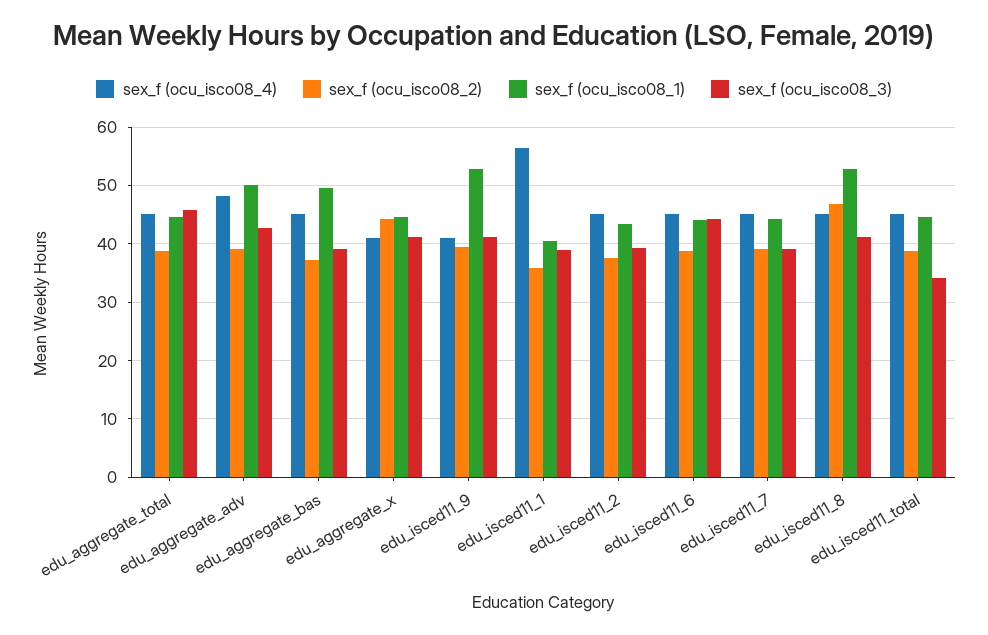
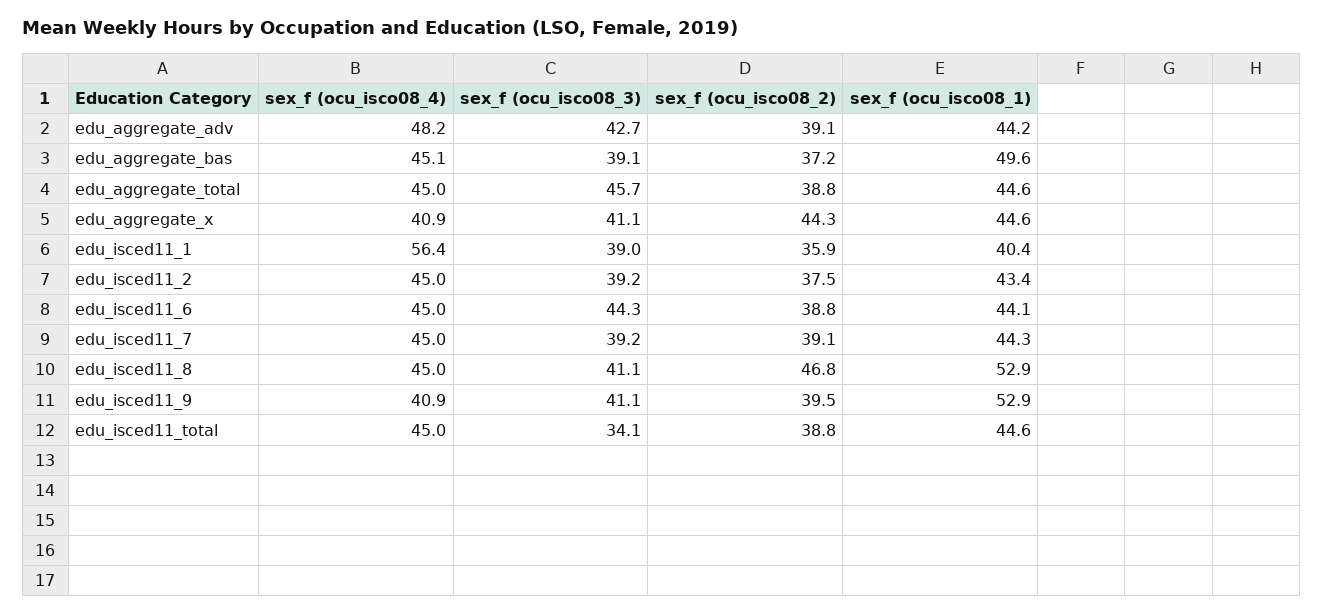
  {
    "sex_f (ocu_isco08_4)": {
      "edu_aggregate_total": 45,
      "edu_aggregate_adv": 48.2,
      "edu_aggregate_bas": 45.1,
      "edu_aggregate_x": 40.9,
      "edu_isced11_9": 40.9,
      "edu_isced11_1": 56.4,
      "edu_isced11_2": 45,
      "edu_isced11_6": 45,
      "edu_isced11_7": 45,
      "edu_isced11_8": 45,
      "edu_isced11_total": 45
    },
    "sex_f (ocu_isco08_2)": {
      "edu_aggregate_total": 38.8,
      "edu_aggregate_adv": 39.1,
      "edu_aggregate_bas": 37.2,
      "edu_aggregate_x": 44.3,
      "edu_isced11_9": 39.5,
      "edu_isced11_1": 35.9,
      "edu_isced11_2": 37.5,
      "edu_isced11_6": 38.8,
      "edu_isced11_7": 39.1,
      "edu_isced11_8": 46.8,
      "edu_isced11_total": 38.8
    },
    "sex_f (ocu_isco08_1)": {
      "edu_aggregate_total": 44.6,
-     "edu_aggregate_adv": 50,
+     "edu_aggregate_adv": 44.2,
      "edu_aggregate_bas": 49.6,
      "edu_aggregate_x": 44.6,
      "edu_isced11_9": 52.9,
      "edu_isced11_1": 40.4,
      "edu_isced11_2": 43.4,
      "edu_isced11_6": 44.1,
      "edu_isced11_7": 44.3,
      "edu_isced11_8": 52.9,
      "edu_isced11_total": 44.6
    },
    "sex_f (ocu_isco08_3)": {
      "edu_aggregate_total": 45.7,
      "edu_aggregate_adv": 42.7,
      "edu_aggregate_bas": 39.1,
      "edu_aggregate_x": 41.1,
      "edu_isced11_9": 41.1,
      "edu_isced11_1": 39,
      "edu_isced11_2": 39.2,
      "edu_isced11_6": 44.3,
      "edu_isced11_7": 39.2,
      "edu_isced11_8": 41.1,
      "edu_isced11_total": 34.1
    }
  }

